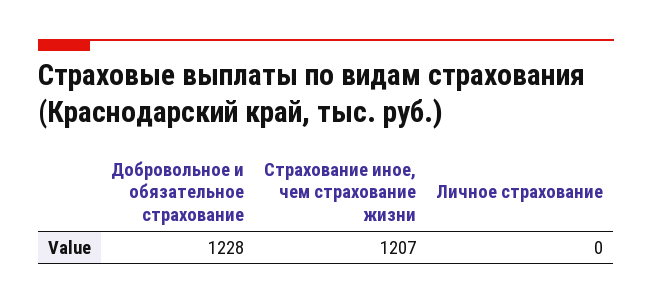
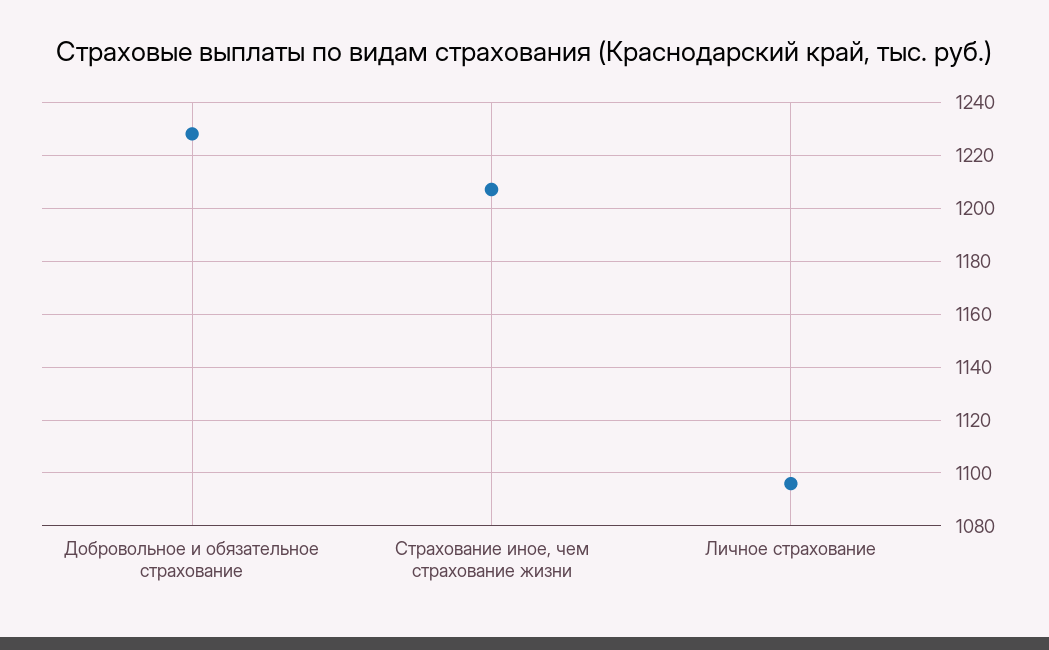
  {
    "Добровольное и обязательное страхование": 1228,
    "Страхование иное, чем страхование жизни": 1207,
-   "Личное страхование": 0
+   "Личное страхование": 1095
  }

